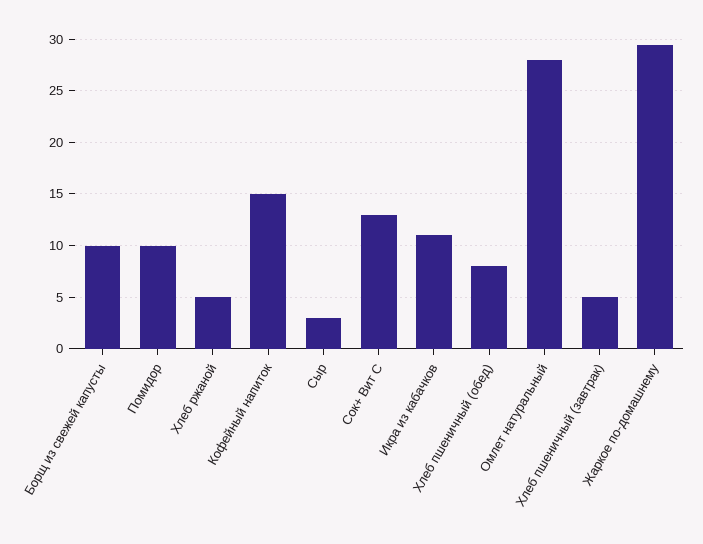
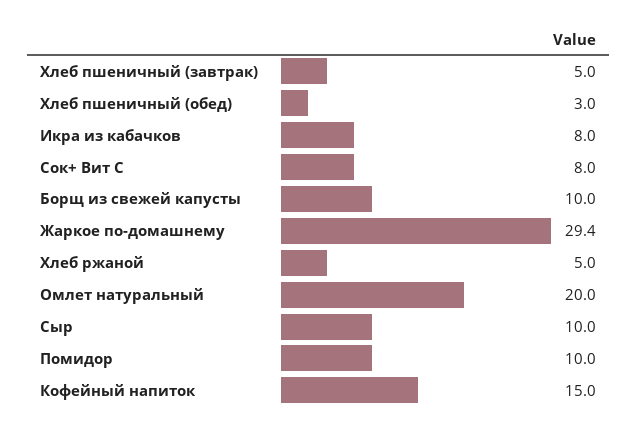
  {
    "Борщ из свежей капусты": 10,
    "Помидор": 10,
    "Хлеб ржаной": 5,
    "Кофейный напиток": 15,
-   "Сыр": 3,
+   "Сыр": 10,
-   "Сок+ Вит С": 13,
+   "Сок+ Вит С": 8,
-   "Икра из кабачков": 11,
+   "Икра из кабачков": 8,
-   "Хлеб пшеничный (обед)": 8,
+   "Хлеб пшеничный (обед)": 3,
-   "Омлет натуральный": 28,
+   "Омлет натуральный": 20,
    "Хлеб пшеничный (завтрак)": 5,
    "Жаркое по-домашнему": 29.4
  }

